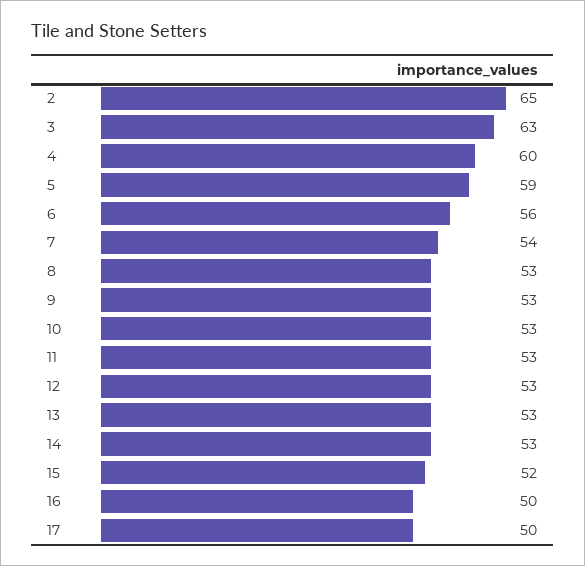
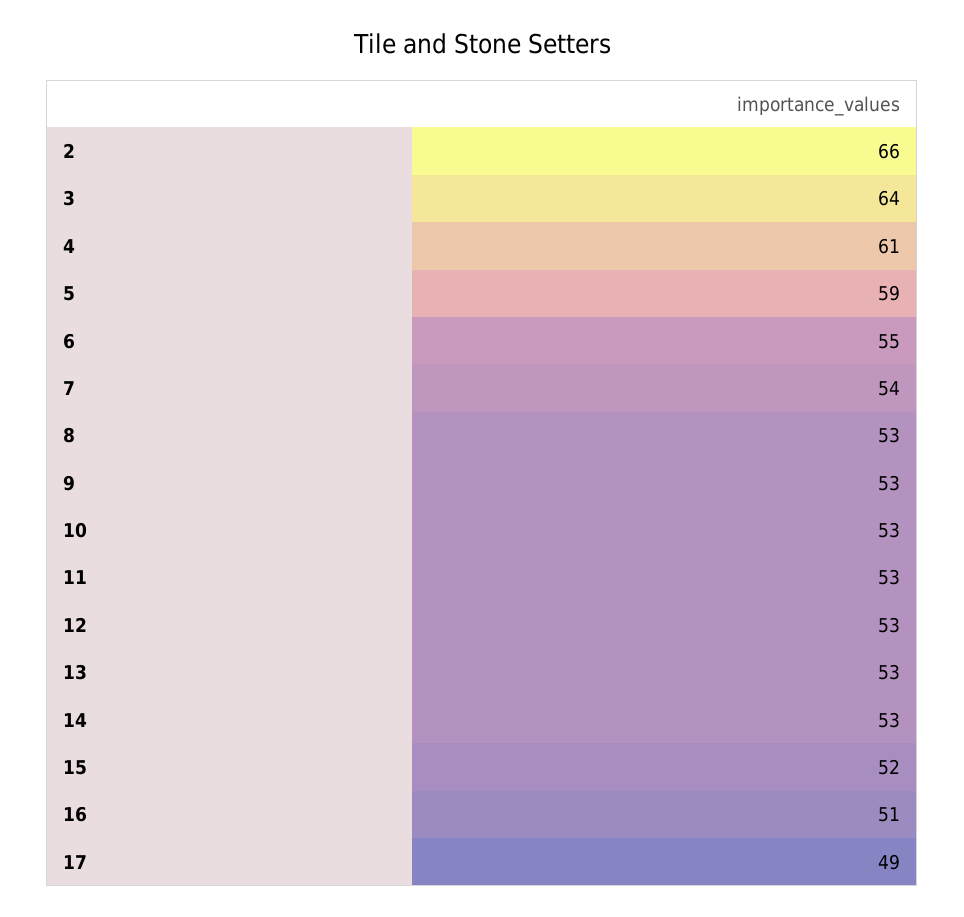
  {
-   "2": 65,
+   "2": 66,
-   "3": 63,
+   "3": 64,
-   "4": 60,
+   "4": 61,
    "5": 59,
-   "6": 56,
+   "6": 55,
    "7": 54,
    "8": 53,
    "9": 53,
    "10": 53,
    "11": 53,
    "12": 53,
    "13": 53,
    "14": 53,
    "15": 52,
-   "16": 50,
+   "16": 51,
-   "17": 50
+   "17": 49
  }

